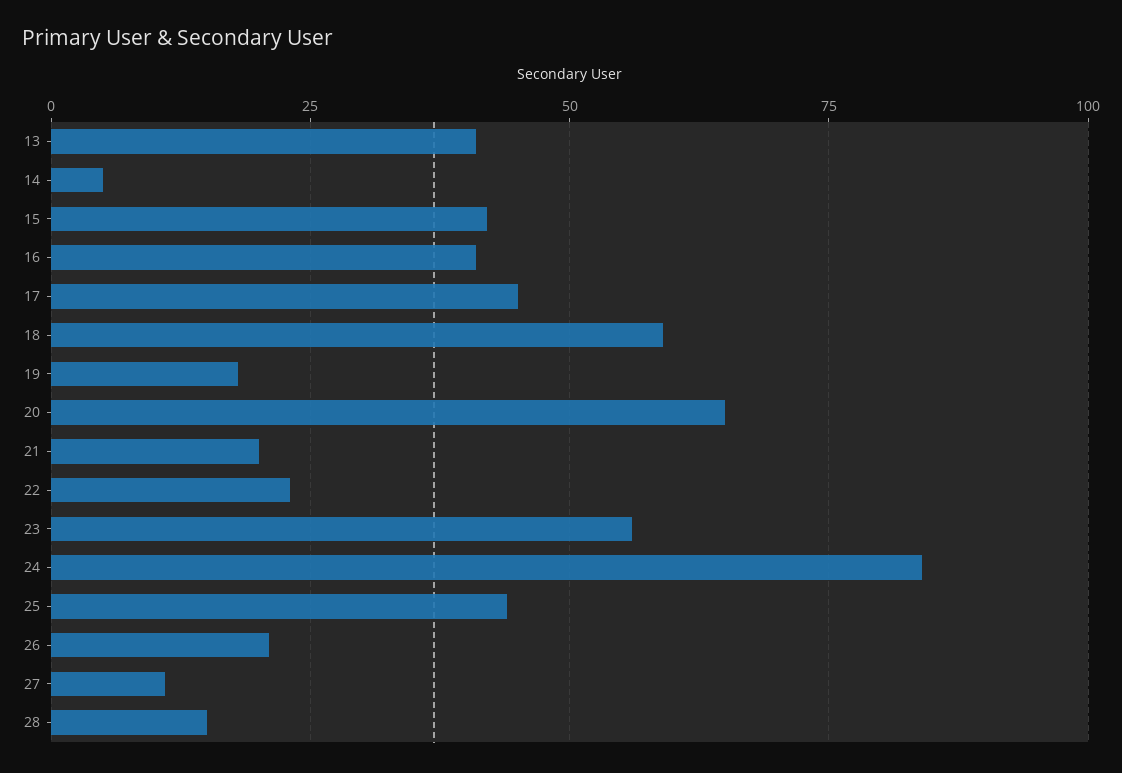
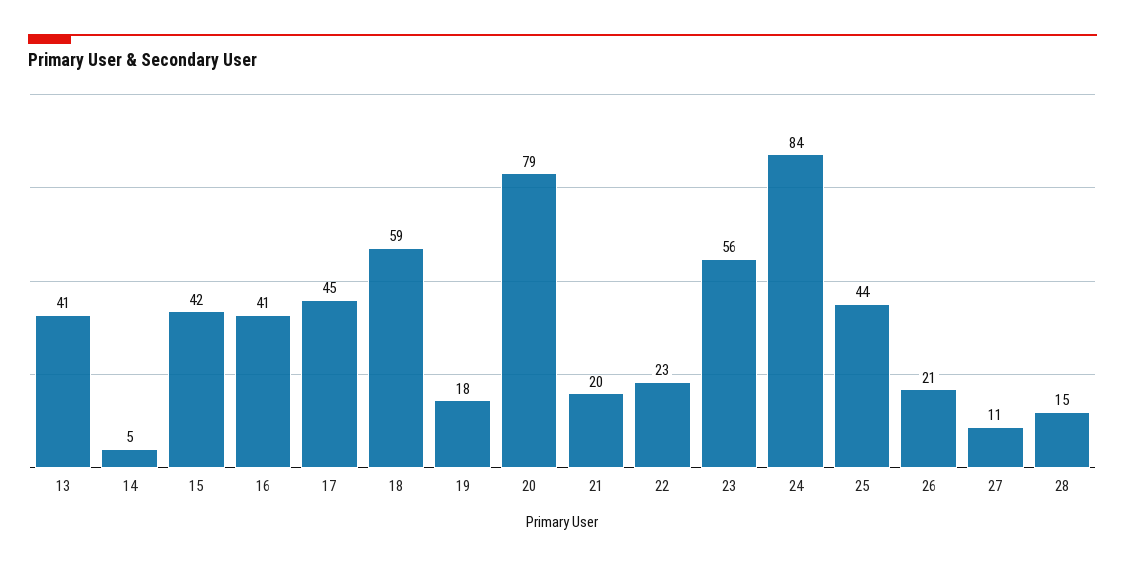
  {
    "13": 41,
    "14": 5,
    "15": 42,
    "16": 41,
    "17": 45,
    "18": 59,
    "19": 18,
-   "20": 65,
+   "20": 79,
    "21": 20,
    "22": 23,
    "23": 56,
    "24": 84,
    "25": 44,
    "26": 21,
    "27": 11,
    "28": 15
  }

